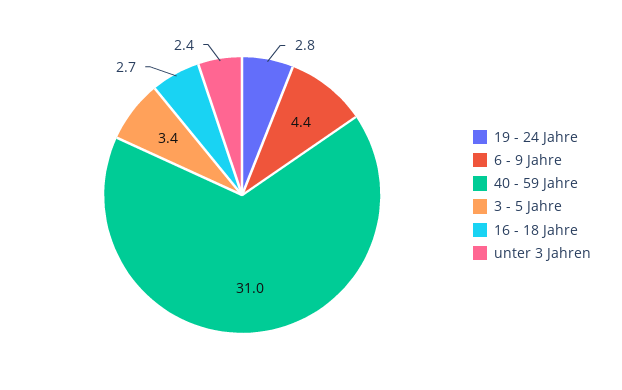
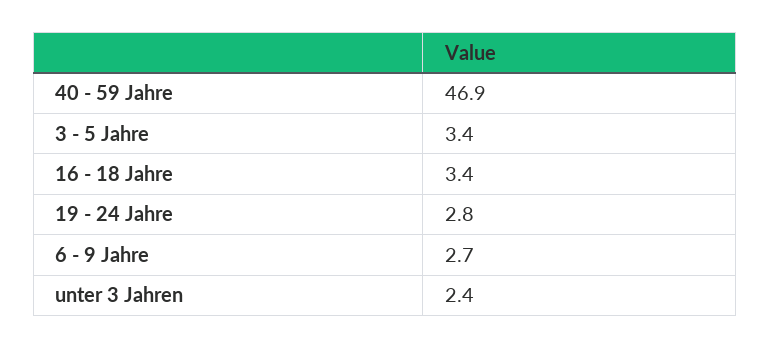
  {
    "19 - 24 Jahre": 2.8,
-   "6 - 9 Jahre": 4.4,
+   "6 - 9 Jahre": 2.7,
-   "40 - 59 Jahre": 31,
+   "40 - 59 Jahre": 46.9,
    "3 - 5 Jahre": 3.4,
-   "16 - 18 Jahre": 2.7,
+   "16 - 18 Jahre": 3.4,
    "unter 3 Jahren": 2.4
  }

